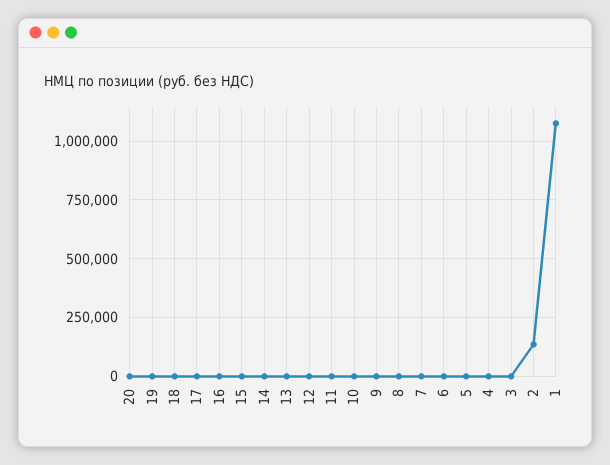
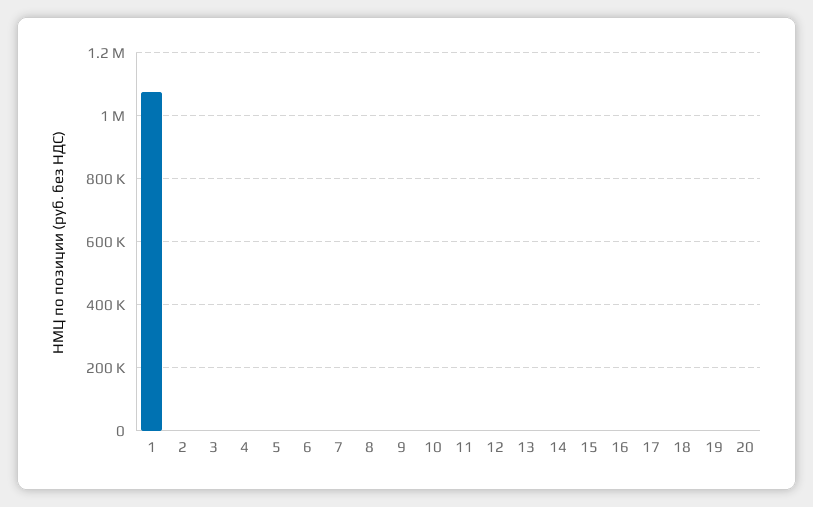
  {
    "20": 0,
    "19": 0,
    "18": 0,
    "17": 0,
    "16": 0,
    "15": 0,
    "14": 0,
    "13": 0,
    "12": 0,
    "11": 0,
    "10": 0,
    "9": 0,
    "8": 0,
    "7": 0,
    "6": 0,
    "5": 0,
    "4": 0,
    "3": 0,
-   "2": 150000,
+   "2": 0,
    "1": 1080000
  }

